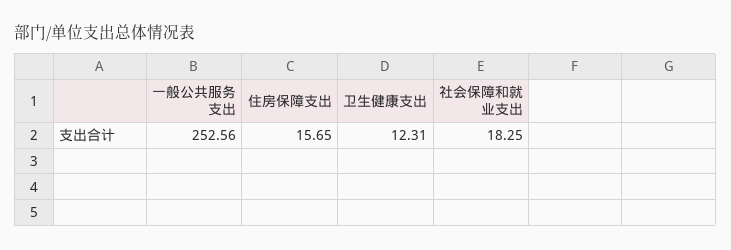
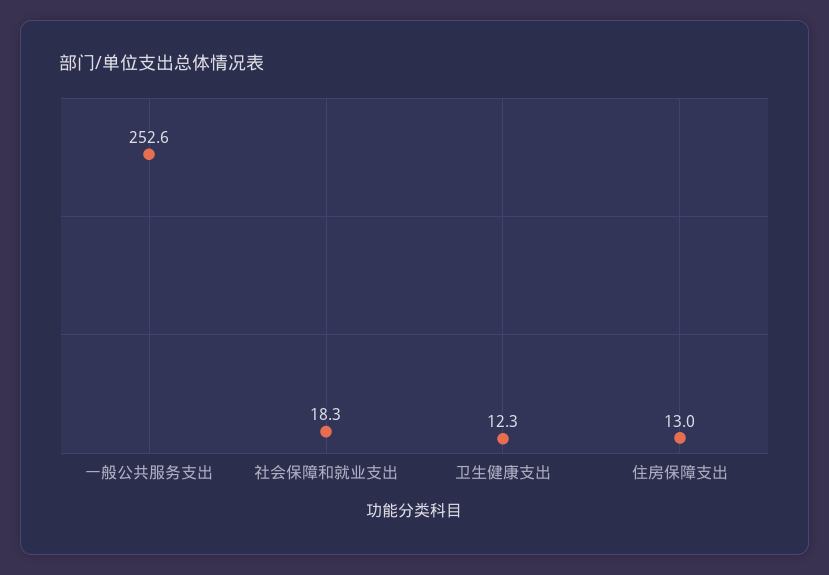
  {
    "一般公共服务支出": 252.56,
-   "住房保障支出": 15.65,
+   "住房保障支出": 13,
    "卫生健康支出": 12.31,
    "社会保障和就业支出": 18.25
  }

